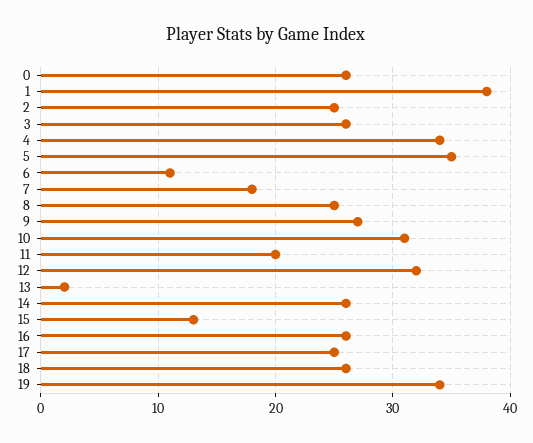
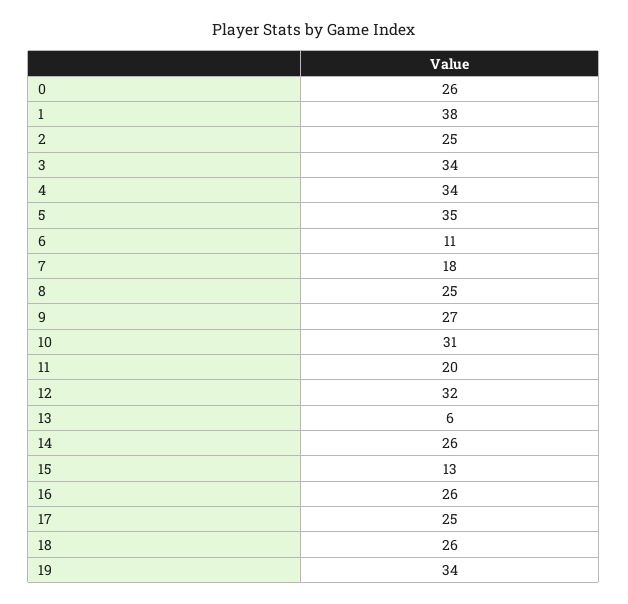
  {
    "0": 26,
    "1": 38,
    "2": 25,
-   "3": 26,
+   "3": 34,
    "4": 34,
    "5": 35,
    "6": 11,
    "7": 18,
    "8": 25,
    "9": 27,
    "10": 31,
    "11": 20,
    "12": 32,
-   "13": 2,
+   "13": 6,
    "14": 26,
    "15": 13,
    "16": 26,
    "17": 25,
    "18": 26,
    "19": 34
  }

